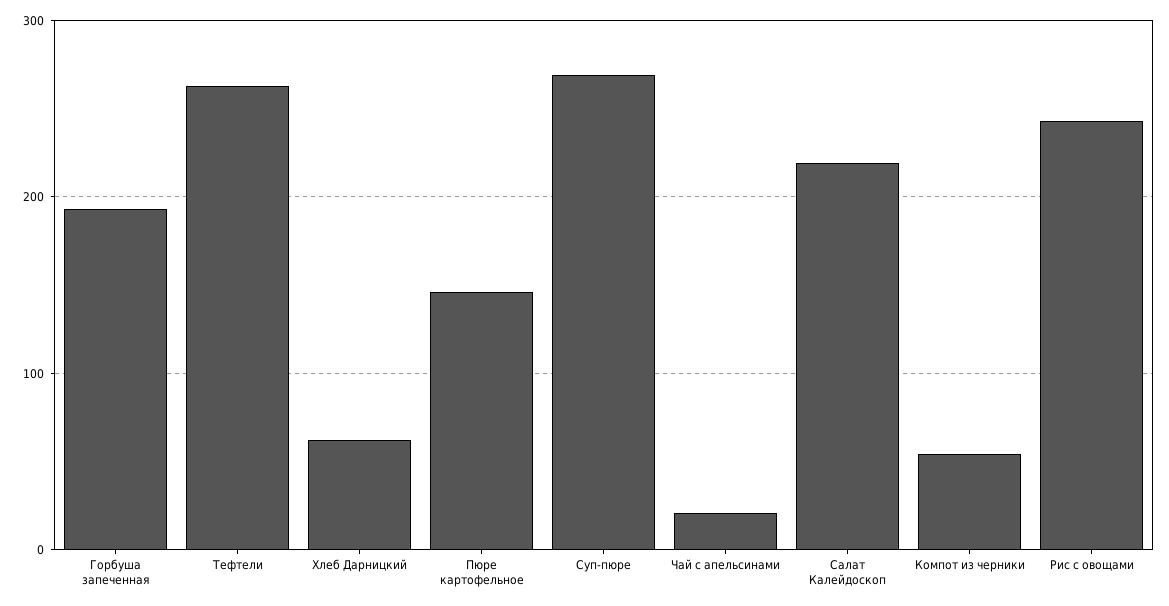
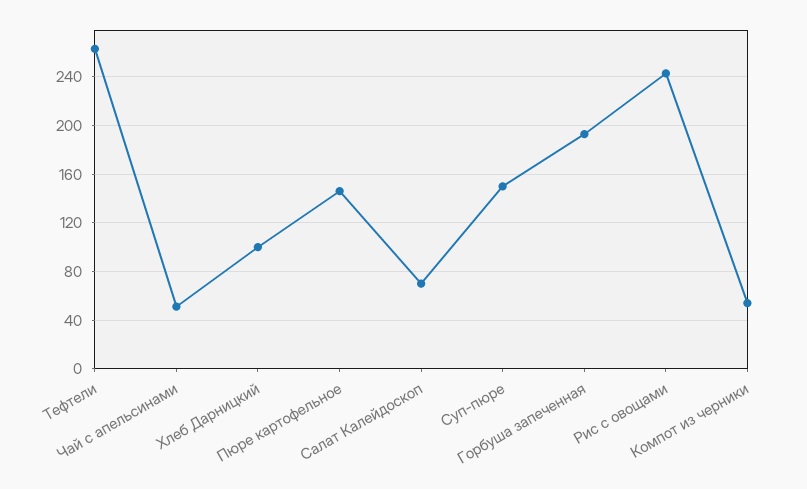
  {
    "Горбуша запеченная": 195,
    "Тефтели": 265,
-   "Хлеб Дарницкий": 60,
+   "Хлеб Дарницкий": 100,
    "Пюре картофельное": 145,
-   "Суп-пюре": 270,
+   "Суп-пюре": 150,
-   "Чай с апельсинами": 20,
+   "Чай с апельсинами": 50,
-   "Салат Калейдоскоп": 220,
+   "Салат Калейдоскоп": 70,
    "Компот из черники": 55,
    "Рис с овощами": 245
  }

